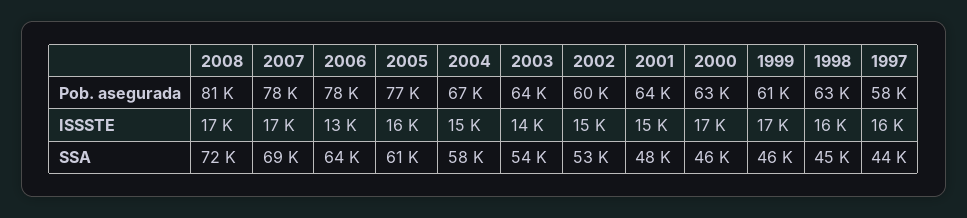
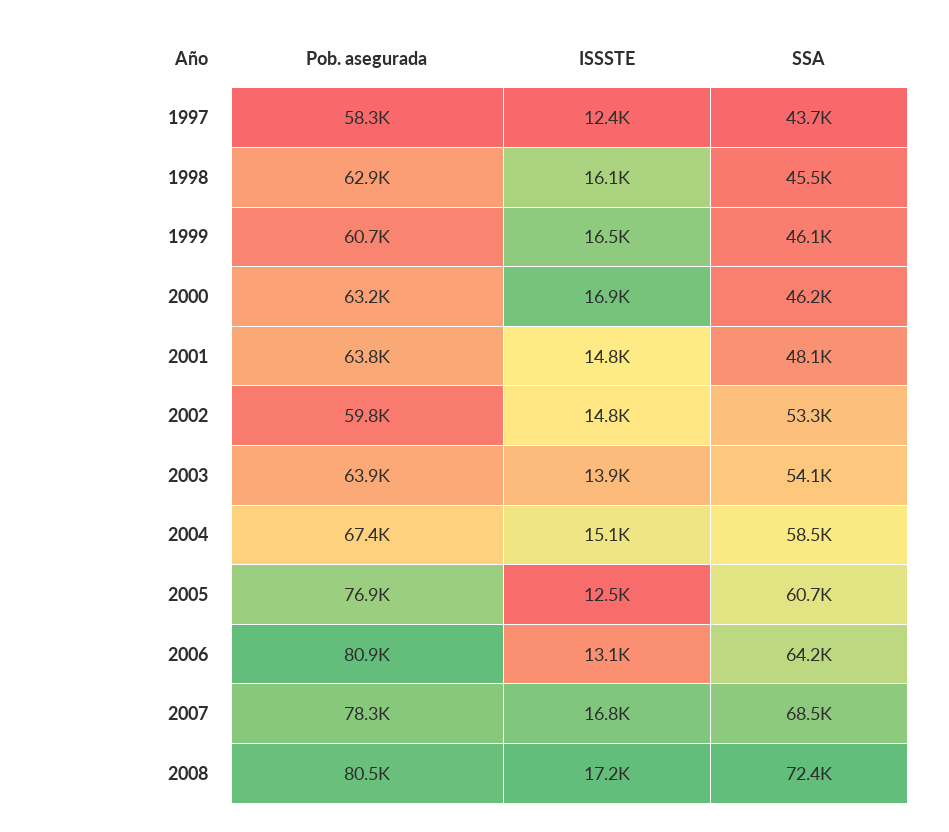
  {
    "2008": {
      "Pob. asegurada": 80500,
      "ISSSTE": 17200,
      "SSA": 72400
    },
    "2007": {
      "Pob. asegurada": 78300,
      "ISSSTE": 16800,
      "SSA": 68500
    },
    "2006": {
-     "Pob. asegurada": 78000,
+     "Pob. asegurada": 80900,
      "ISSSTE": 13100,
      "SSA": 64200
    },
    "2005": {
      "Pob. asegurada": 76900,
-     "ISSSTE": 16000,
+     "ISSSTE": 12500,
      "SSA": 60700
    },
    "2004": {
      "Pob. asegurada": 67400,
      "ISSSTE": 15100,
      "SSA": 58500
    },
    "2003": {
      "Pob. asegurada": 63900,
      "ISSSTE": 13900,
      "SSA": 54100
    },
    "2002": {
      "Pob. asegurada": 59800,
      "ISSSTE": 14800,
      "SSA": 53300
    },
    "2001": {
      "Pob. asegurada": 63800,
      "ISSSTE": 14800,
      "SSA": 48100
    },
    "2000": {
      "Pob. asegurada": 63200,
      "ISSSTE": 16900,
      "SSA": 46200
    },
    "1999": {
      "Pob. asegurada": 60700,
      "ISSSTE": 16500,
      "SSA": 46100
    },
    "1998": {
      "Pob. asegurada": 62900,
      "ISSSTE": 16100,
      "SSA": 45500
    },
    "1997": {
      "Pob. asegurada": 58300,
-     "ISSSTE": 16000,
+     "ISSSTE": 12400,
      "SSA": 43700
    }
  }

